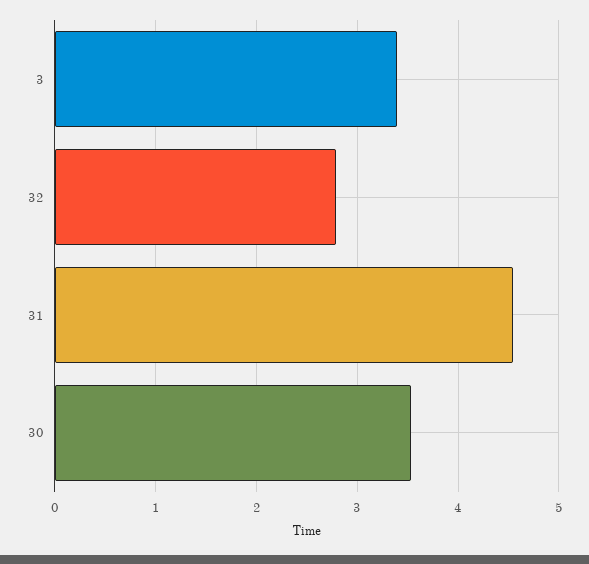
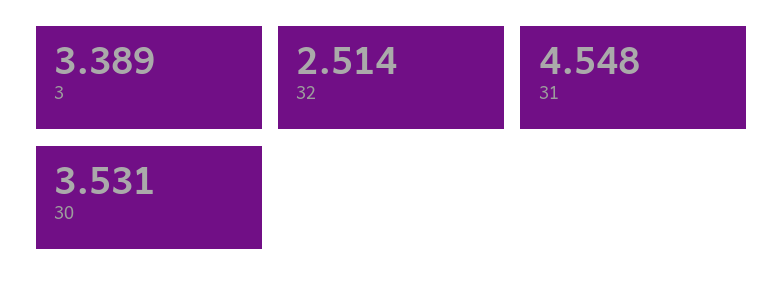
  {
    "3": 3.389,
-   "32": 2.8,
+   "32": 2.514,
    "31": 4.548,
    "30": 3.531
  }

